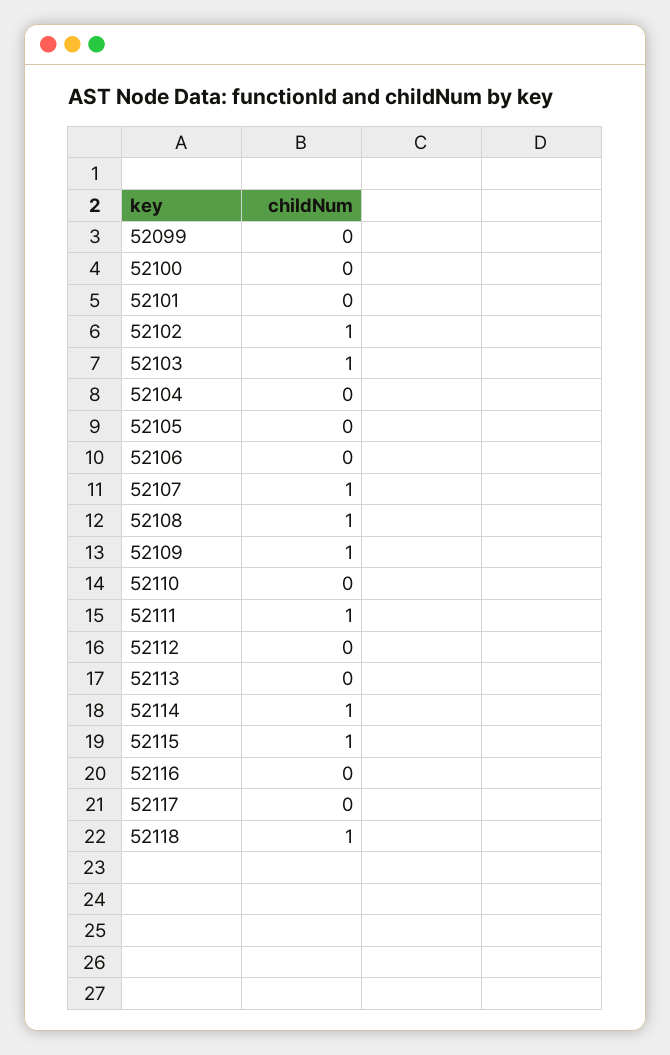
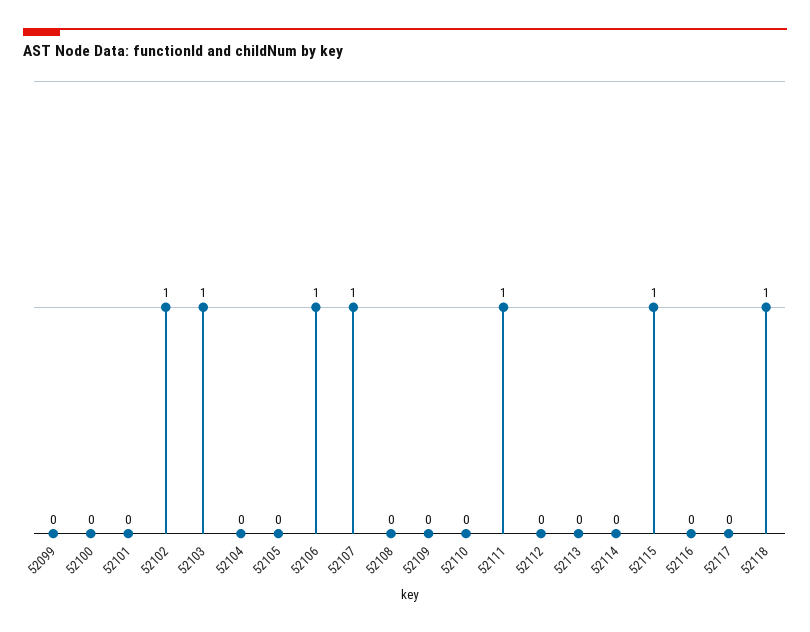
  {
    "52099": 0,
    "52100": 0,
    "52101": 0,
    "52102": 1,
    "52103": 1,
    "52104": 0,
    "52105": 0,
-   "52106": 0,
+   "52106": 1,
    "52107": 1,
-   "52108": 1,
+   "52108": 0,
-   "52109": 1,
+   "52109": 0,
    "52110": 0,
    "52111": 1,
    "52112": 0,
    "52113": 0,
-   "52114": 1,
+   "52114": 0,
    "52115": 1,
    "52116": 0,
    "52117": 0,
    "52118": 1
  }

